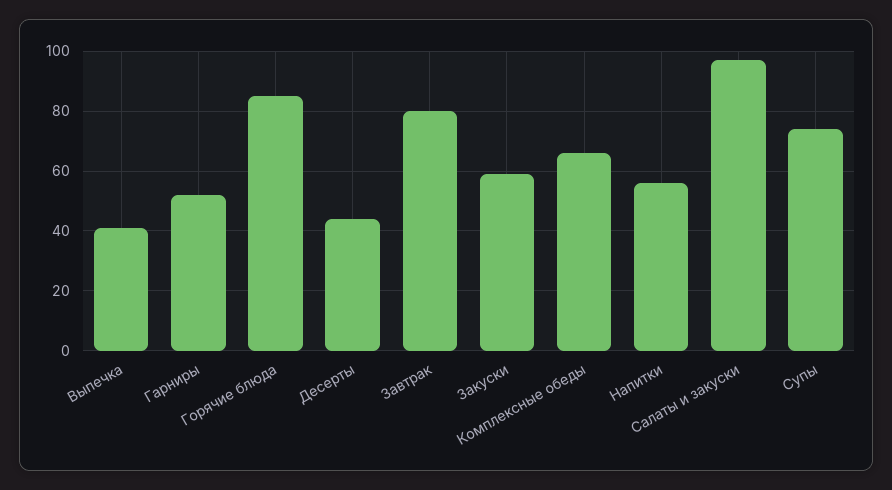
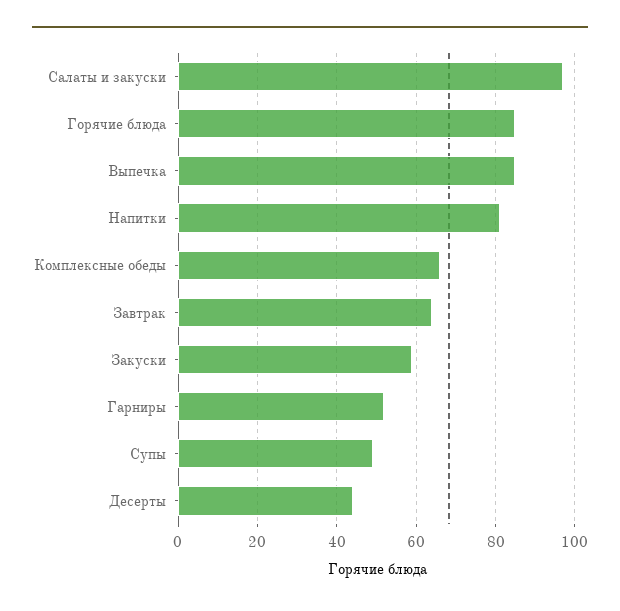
  {
-   "Выпечка": 40,
+   "Выпечка": 85,
    "Гарниры": 50,
    "Горячие блюда": 85,
    "Десерты": 45,
-   "Завтрак": 80,
+   "Завтрак": 65,
    "Закуски": 60,
    "Комплексные обеды": 65,
-   "Напитки": 55,
+   "Напитки": 80,
    "Салаты и закуски": 95,
-   "Супы": 75
+   "Супы": 50
  }

